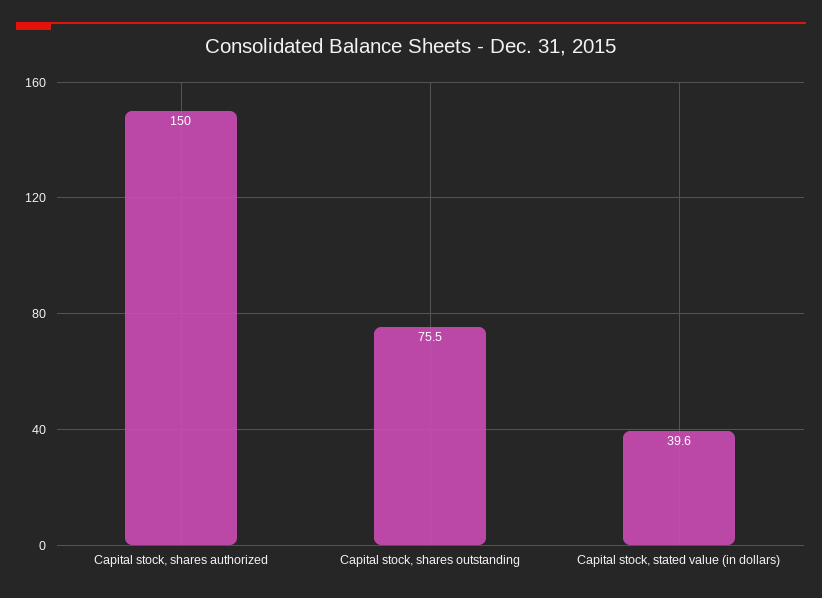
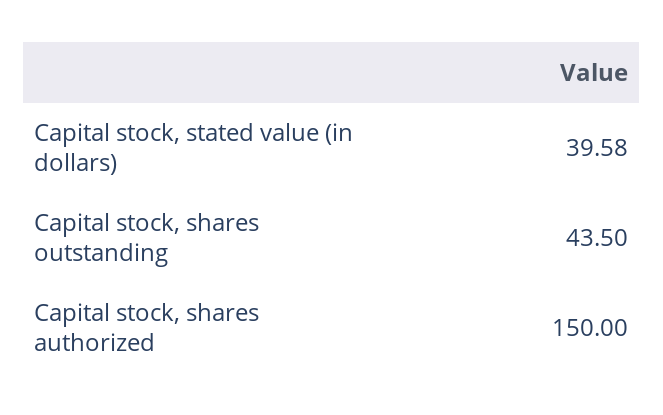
  {
    "Capital stock, shares authorized": 150,
-   "Capital stock, shares outstanding": 75.5,
+   "Capital stock, shares outstanding": 43.5,
    "Capital stock, stated value (in dollars)": 39.58
  }

